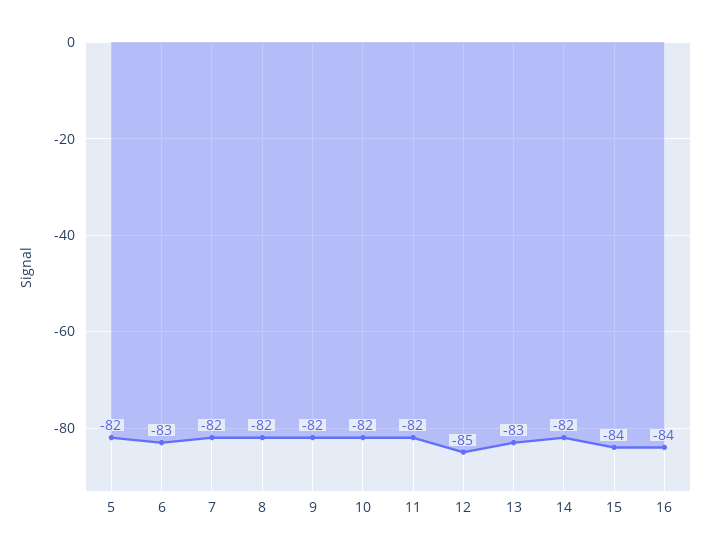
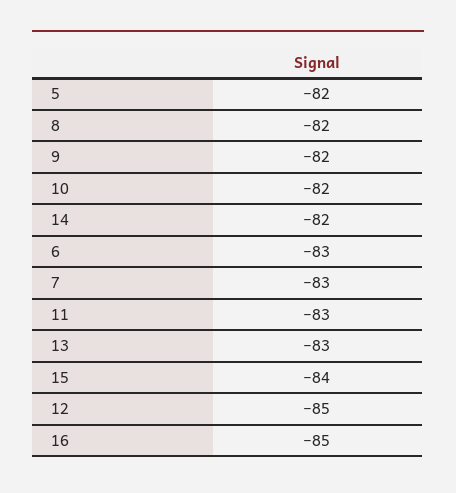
  {
    "5": -82,
    "6": -83,
-   "7": -82,
+   "7": -83,
    "8": -82,
    "9": -82,
    "10": -82,
-   "11": -82,
+   "11": -83,
    "12": -85,
    "13": -83,
    "14": -82,
    "15": -84,
-   "16": -84
+   "16": -85
  }

